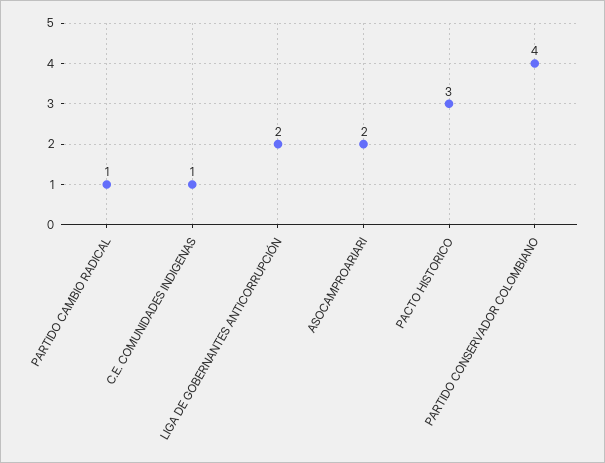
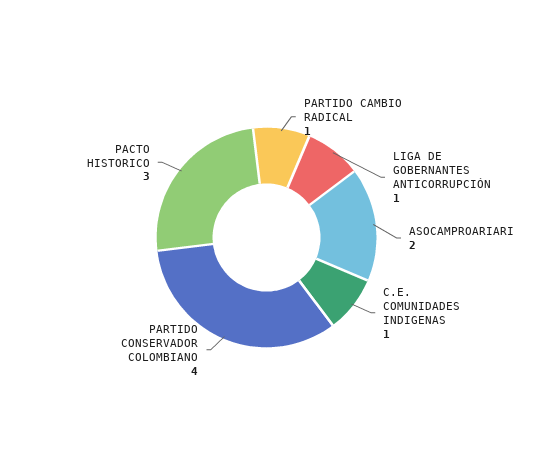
  {
    "PARTIDO CAMBIO RADICAL": 1,
    "C.E. COMUNIDADES INDIGENAS": 1,
-   "LIGA DE GOBERNANTES ANTICORRUPCIÓN": 2,
+   "LIGA DE GOBERNANTES ANTICORRUPCIÓN": 1,
    "ASOCAMPROARIARI": 2,
    "PACTO HISTORICO": 3,
    "PARTIDO CONSERVADOR COLOMBIANO": 4
  }

